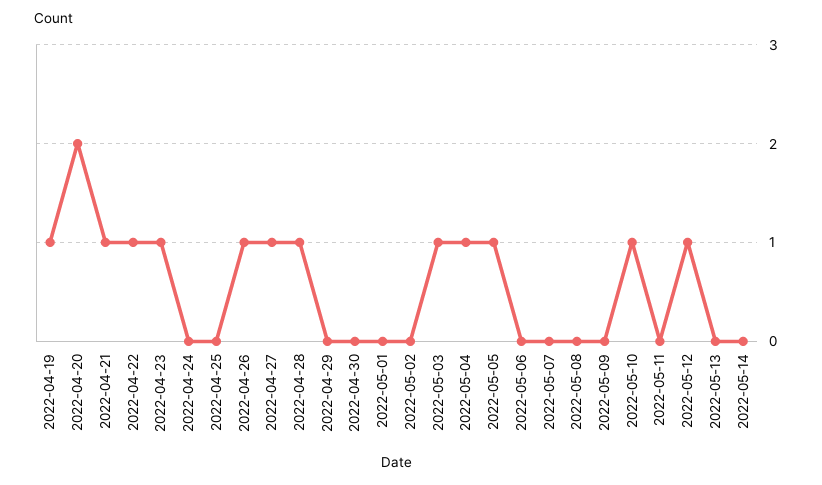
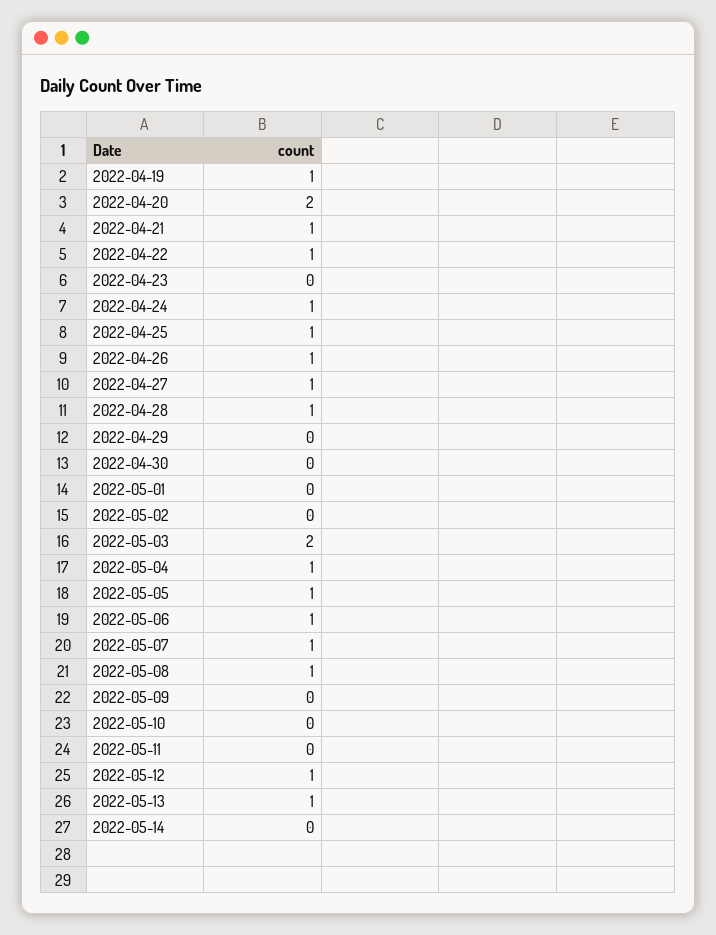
  {
    "2022-04-19": 1,
    "2022-04-20": 2,
    "2022-04-21": 1,
    "2022-04-22": 1,
-   "2022-04-23": 1,
+   "2022-04-23": 0,
-   "2022-04-24": 0,
+   "2022-04-24": 1,
-   "2022-04-25": 0,
+   "2022-04-25": 1,
    "2022-04-26": 1,
    "2022-04-27": 1,
    "2022-04-28": 1,
    "2022-04-29": 0,
    "2022-04-30": 0,
    "2022-05-01": 0,
    "2022-05-02": 0,
-   "2022-05-03": 1,
+   "2022-05-03": 2,
    "2022-05-04": 1,
    "2022-05-05": 1,
-   "2022-05-06": 0,
+   "2022-05-06": 1,
-   "2022-05-07": 0,
+   "2022-05-07": 1,
-   "2022-05-08": 0,
+   "2022-05-08": 1,
    "2022-05-09": 0,
-   "2022-05-10": 1,
+   "2022-05-10": 0,
    "2022-05-11": 0,
    "2022-05-12": 1,
-   "2022-05-13": 0,
+   "2022-05-13": 1,
    "2022-05-14": 0
  }

